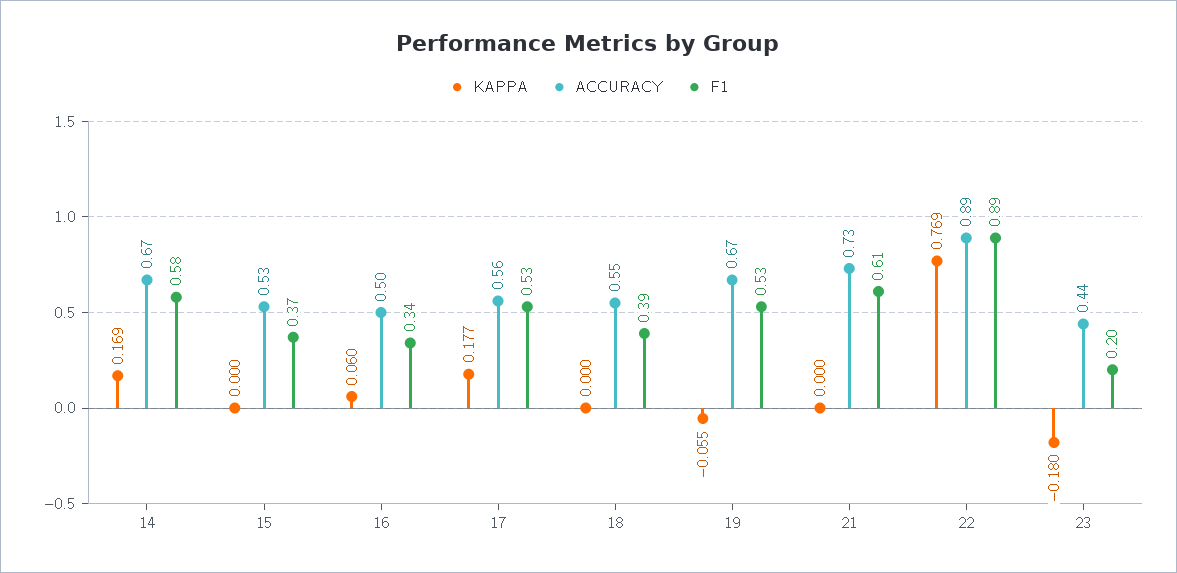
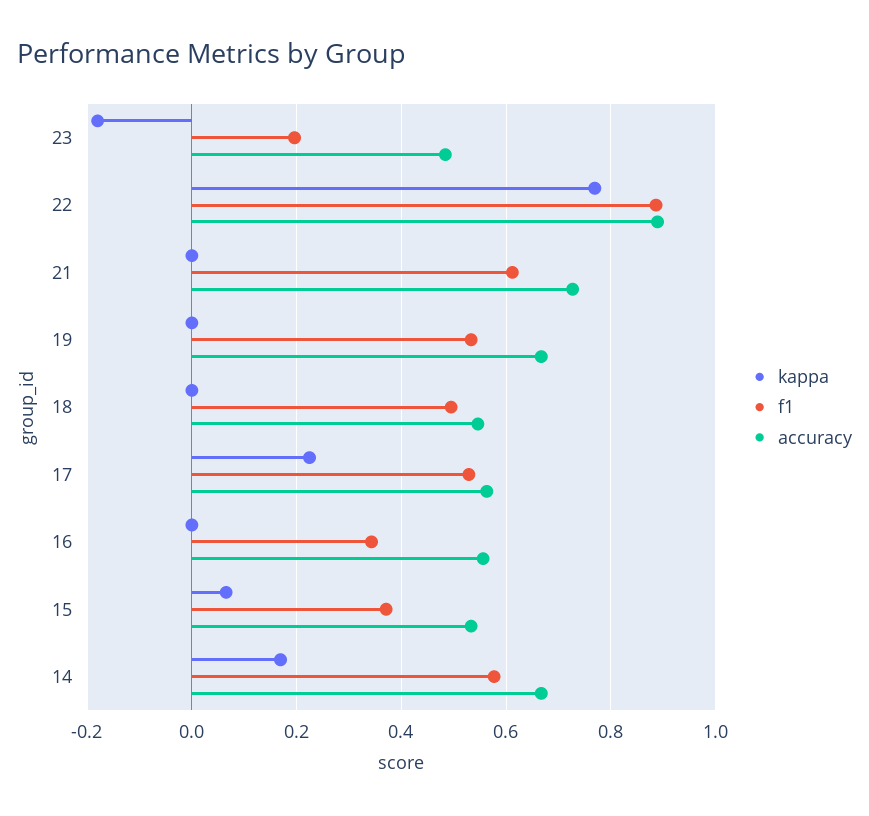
  {
    "KAPPA": {
      "14": 0.169,
-     "15": 0,
+     "15": 0.06,
-     "16": 0.06,
+     "16": 0,
-     "17": 0.177,
+     "17": 0.22,
      "18": 0,
-     "19": -0.055,
+     "19": 0,
      "21": 0,
      "22": 0.769,
      "23": -0.18
    },
    "ACCURACY": {
      "14": 0.67,
      "15": 0.53,
-     "16": 0.5,
+     "16": 0.56,
      "17": 0.56,
      "18": 0.55,
      "19": 0.67,
      "21": 0.73,
      "22": 0.89,
-     "23": 0.44
+     "23": 0.48
    },
    "F1": {
      "14": 0.58,
      "15": 0.37,
      "16": 0.34,
      "17": 0.53,
-     "18": 0.39,
+     "18": 0.5,
      "19": 0.53,
      "21": 0.61,
      "22": 0.89,
      "23": 0.2
    }
  }

